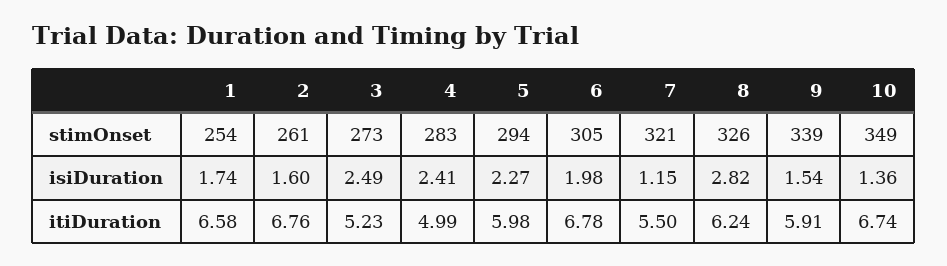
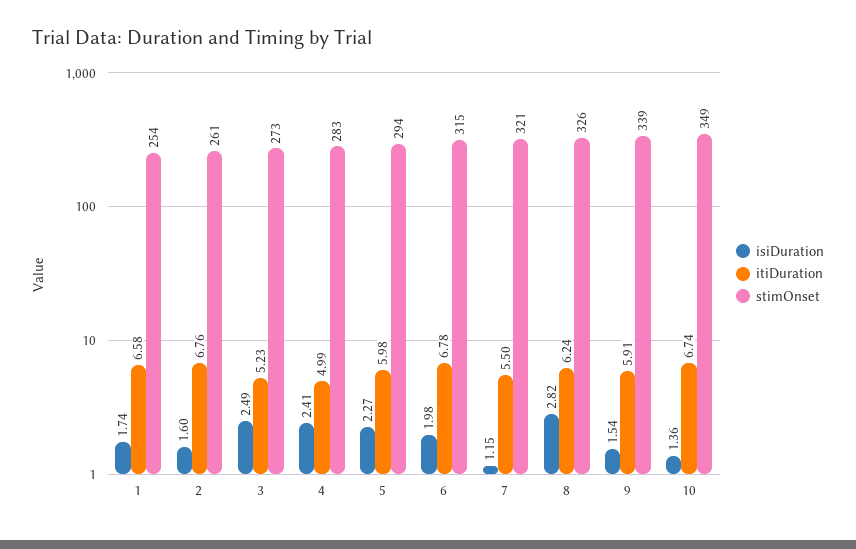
  {
    "stimOnset": {
      "1": 254,
      "2": 261,
      "3": 273,
      "4": 283,
      "5": 294,
-     "6": 305,
+     "6": 315,
      "7": 321,
      "8": 326,
      "9": 339,
      "10": 349
    },
    "isiDuration": {
      "1": 1.74,
      "2": 1.6,
      "3": 2.49,
      "4": 2.41,
      "5": 2.27,
      "6": 1.98,
      "7": 1.15,
      "8": 2.82,
      "9": 1.54,
      "10": 1.36
    },
    "itiDuration": {
      "1": 6.58,
      "2": 6.76,
      "3": 5.23,
      "4": 4.99,
      "5": 5.98,
      "6": 6.78,
      "7": 5.5,
      "8": 6.24,
      "9": 5.91,
      "10": 6.74
    }
  }

